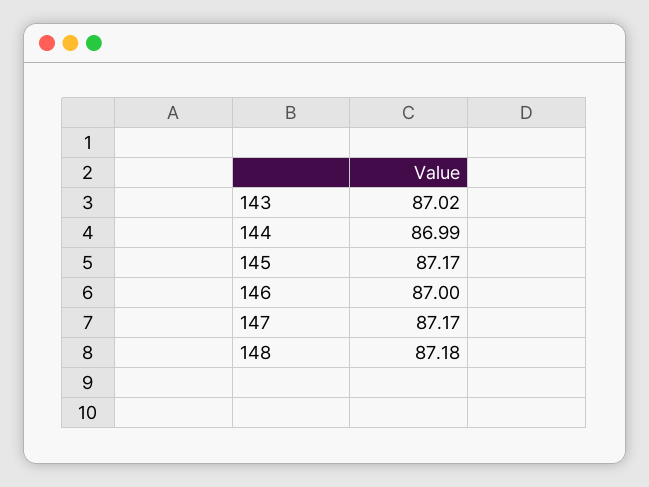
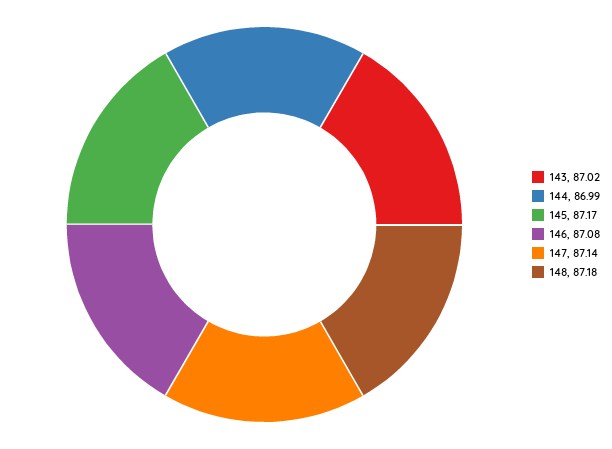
  {
    "143": 87.02,
    "144": 86.99,
    "145": 87.17,
-   "146": 87,
+   "146": 87.08,
-   "147": 87.17,
+   "147": 87.14,
    "148": 87.18
  }

